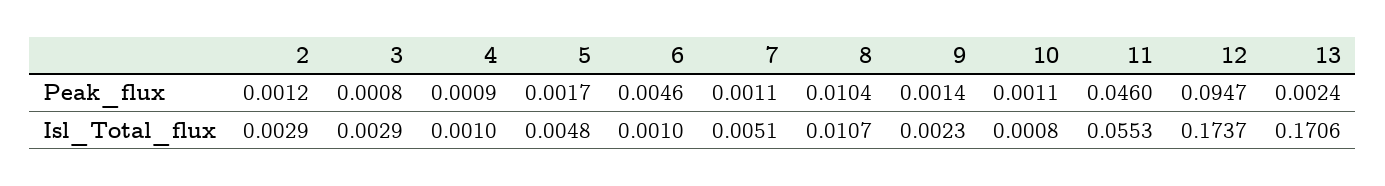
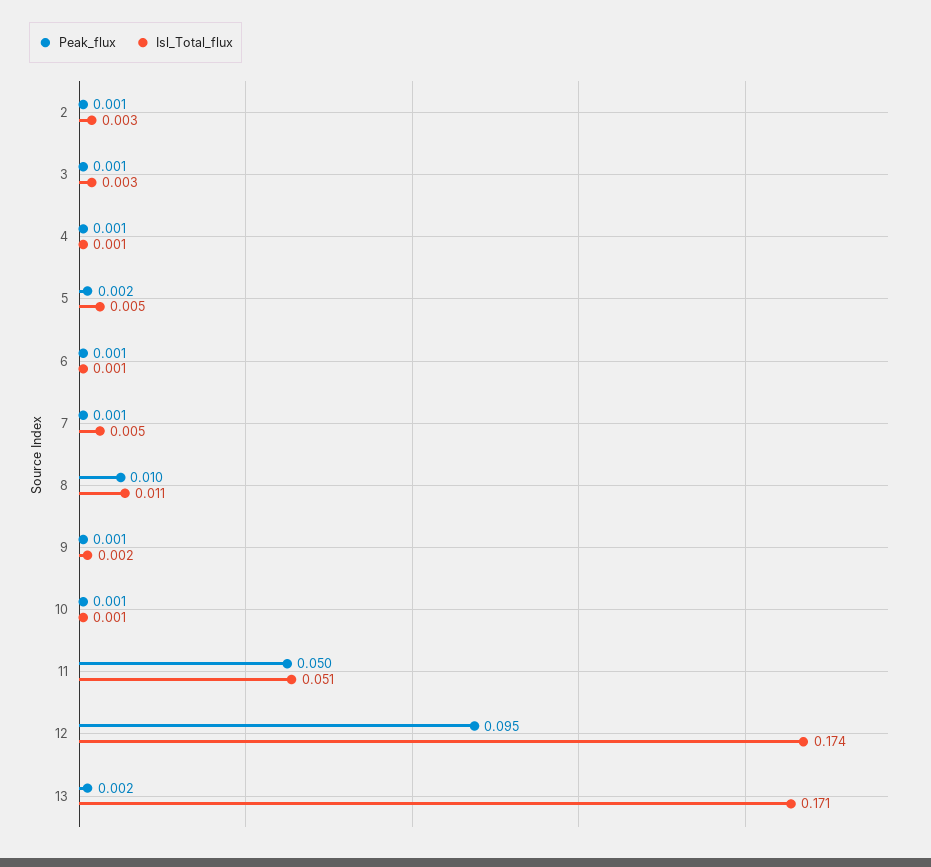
  {
    "Peak_flux": {
      "2": 0.0012,
      "3": 0.0008,
      "4": 0.0009,
      "5": 0.0017,
-     "6": 0.0046,
+     "6": 0.001,
      "7": 0.0011,
      "8": 0.0104,
      "9": 0.0014,
      "10": 0.0011,
-     "11": 0.046,
+     "11": 0.05,
      "12": 0.0947,
      "13": 0.0024
    },
    "Isl_Total_flux": {
      "2": 0.0029,
      "3": 0.0029,
      "4": 0.001,
      "5": 0.0048,
      "6": 0.001,
      "7": 0.0051,
      "8": 0.0107,
      "9": 0.0023,
      "10": 0.0008,
-     "11": 0.0553,
+     "11": 0.051,
      "12": 0.1737,
      "13": 0.1706
    }
  }

